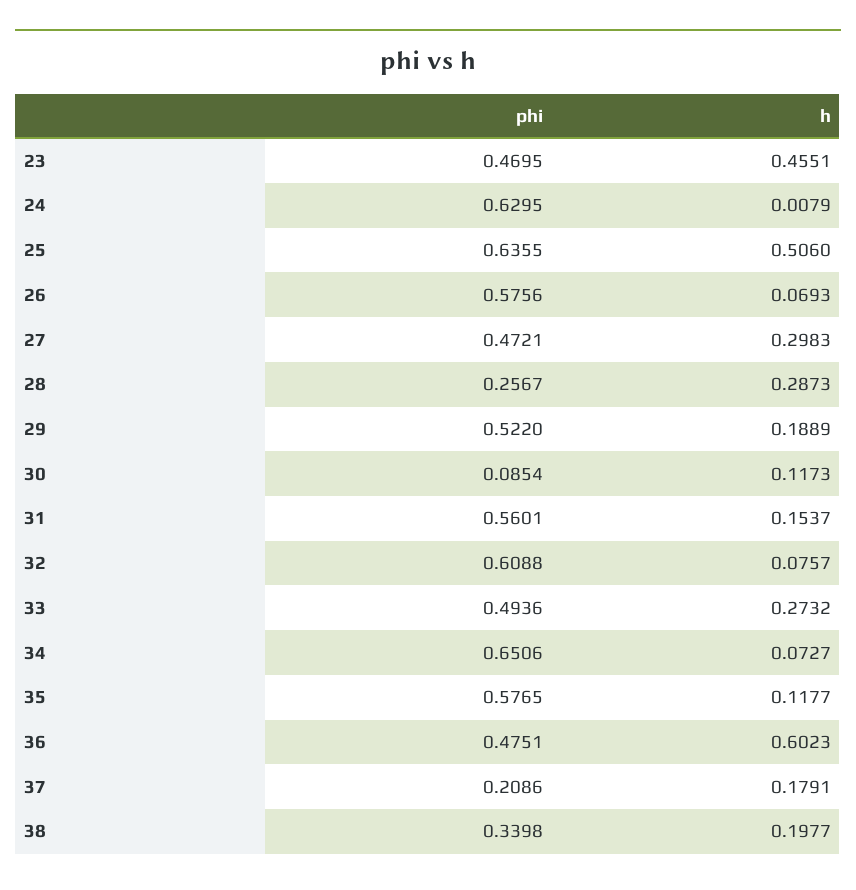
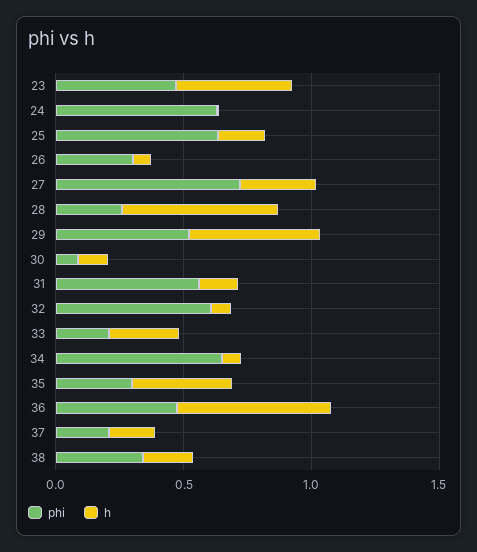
  {
    "phi": {
      "23": 0.4695,
      "24": 0.6295,
      "25": 0.6355,
-     "26": 0.5756,
+     "26": 0.3,
-     "27": 0.4721,
+     "27": 0.7,
      "28": 0.2567,
      "29": 0.522,
      "30": 0.0854,
      "31": 0.5601,
      "32": 0.6088,
-     "33": 0.4936,
+     "33": 0.2,
      "34": 0.6506,
-     "35": 0.5765,
+     "35": 0.3,
      "36": 0.4751,
      "37": 0.2086,
      "38": 0.3398
    },
    "h": {
      "23": 0.4551,
      "24": 0.0079,
-     "25": 0.506,
+     "25": 0.2,
      "26": 0.0693,
      "27": 0.2983,
-     "28": 0.2873,
+     "28": 0.6,
-     "29": 0.1889,
+     "29": 0.5,
      "30": 0.1173,
      "31": 0.1537,
      "32": 0.0757,
      "33": 0.2732,
      "34": 0.0727,
-     "35": 0.1177,
+     "35": 0.4,
      "36": 0.6023,
      "37": 0.1791,
      "38": 0.1977
    }
  }

